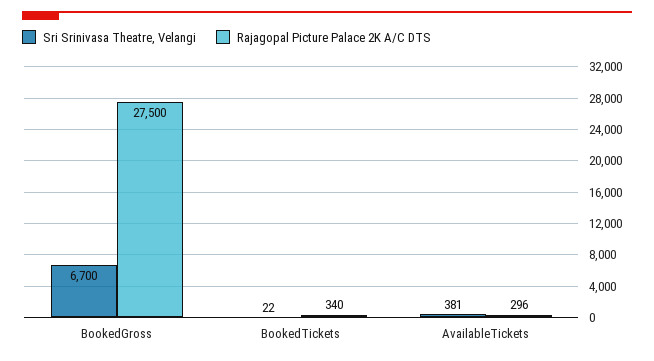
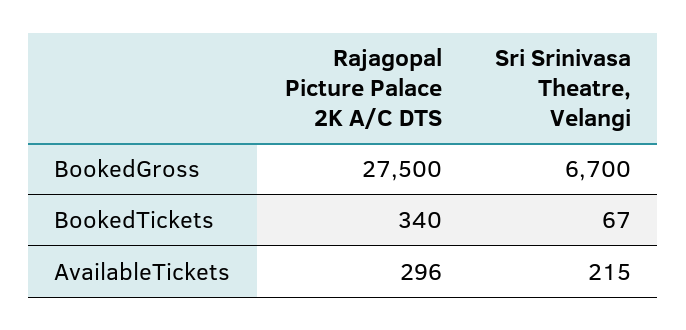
  {
    "Sri Srinivasa Theatre, Velangi": {
      "BookedGross": 6700,
-     "BookedTickets": 22,
+     "BookedTickets": 67,
-     "AvailableTickets": 381
+     "AvailableTickets": 215
    },
    "Rajagopal Picture Palace 2K A/C DTS": {
      "BookedGross": 27500,
      "BookedTickets": 340,
      "AvailableTickets": 296
    }
  }

